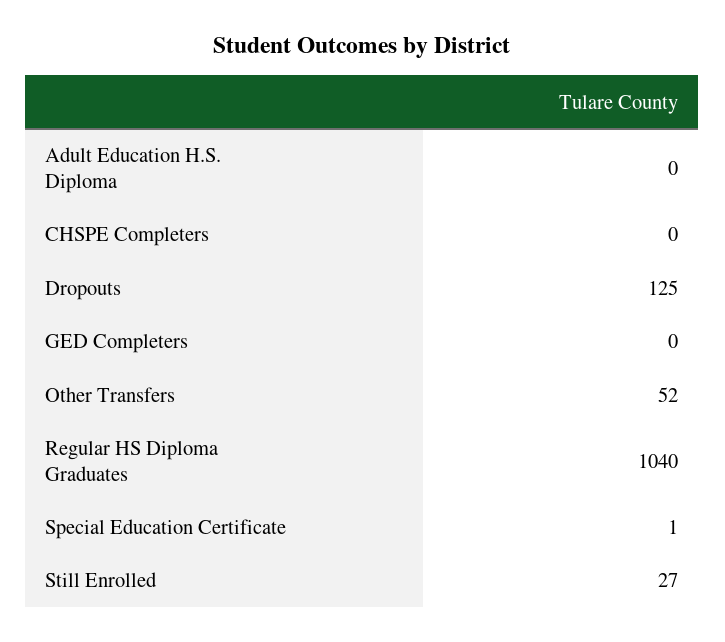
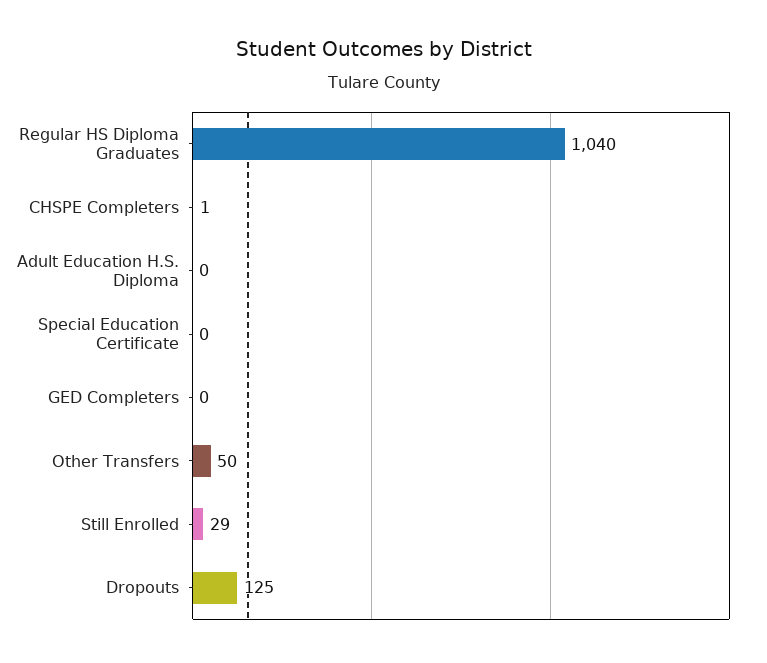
  {
    "Adult Education H.S. Diploma": 0,
-   "CHSPE Completers": 0,
+   "CHSPE Completers": 1,
    "Dropouts": 125,
    "GED Completers": 0,
-   "Other Transfers": 52,
+   "Other Transfers": 50,
    "Regular HS Diploma Graduates": 1040,
-   "Special Education Certificate": 1,
+   "Special Education Certificate": 0,
-   "Still Enrolled": 27
+   "Still Enrolled": 29
  }

